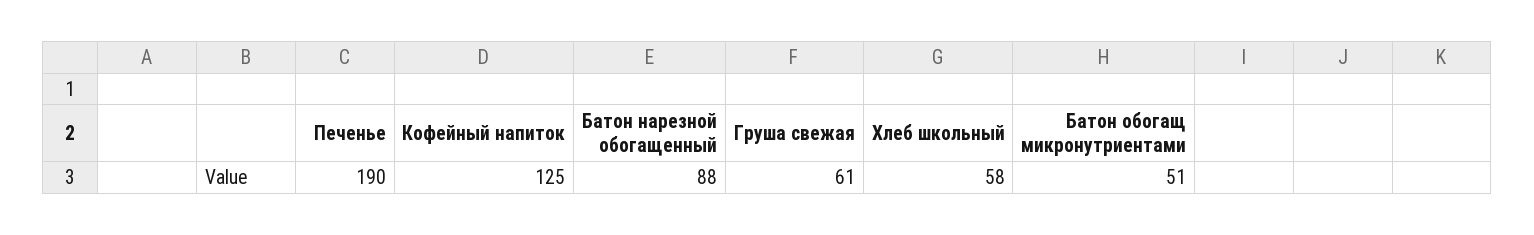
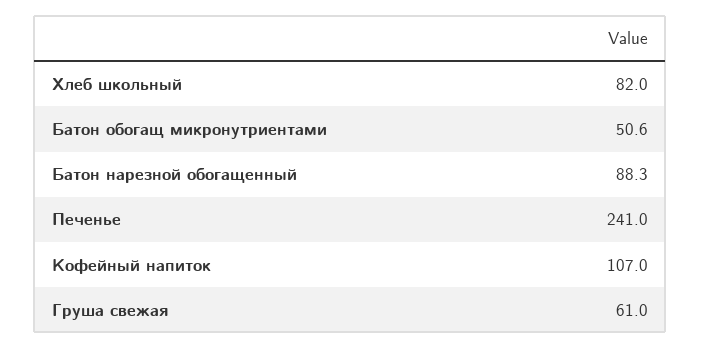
  {
-   "Печенье": 190,
+   "Печенье": 241,
-   "Кофейный напиток": 125,
+   "Кофейный напиток": 107,
    "Батон нарезной обогащенный": 88.3,
    "Груша свежая": 61,
-   "Хлеб школьный": 58,
+   "Хлеб школьный": 82,
    "Батон обогащ микронутриентами": 50.6
  }

